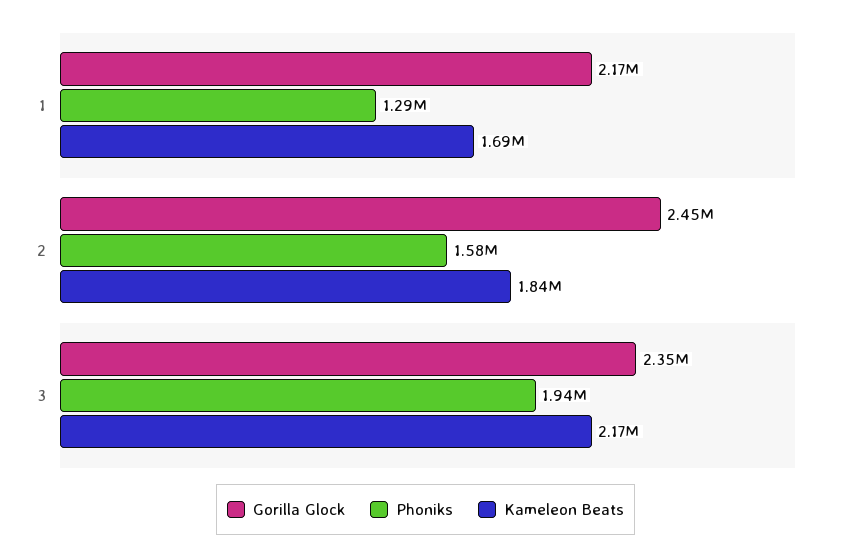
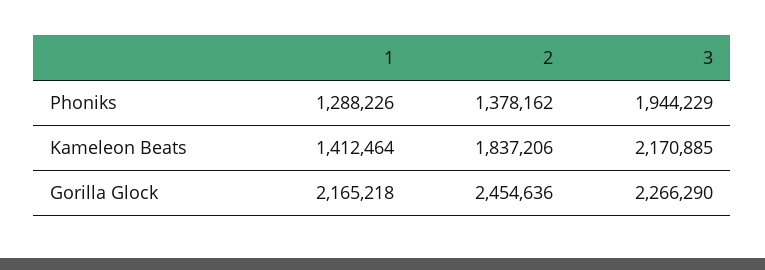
  {
    "Gorilla Glock": {
      "1": 2165218,
      "2": 2454636,
-     "3": 2350000
+     "3": 2266290
    },
    "Phoniks": {
      "1": 1288226,
-     "2": 1580000,
+     "2": 1378162,
      "3": 1944229
    },
    "Kameleon Beats": {
-     "1": 1690000,
+     "1": 1412464,
      "2": 1837206,
      "3": 2170885
    }
  }

